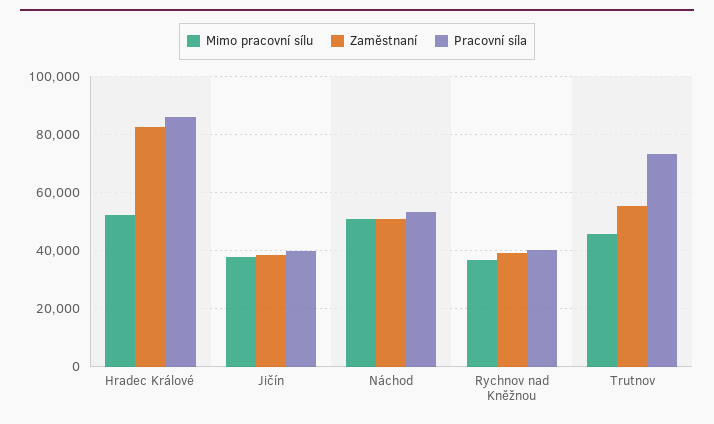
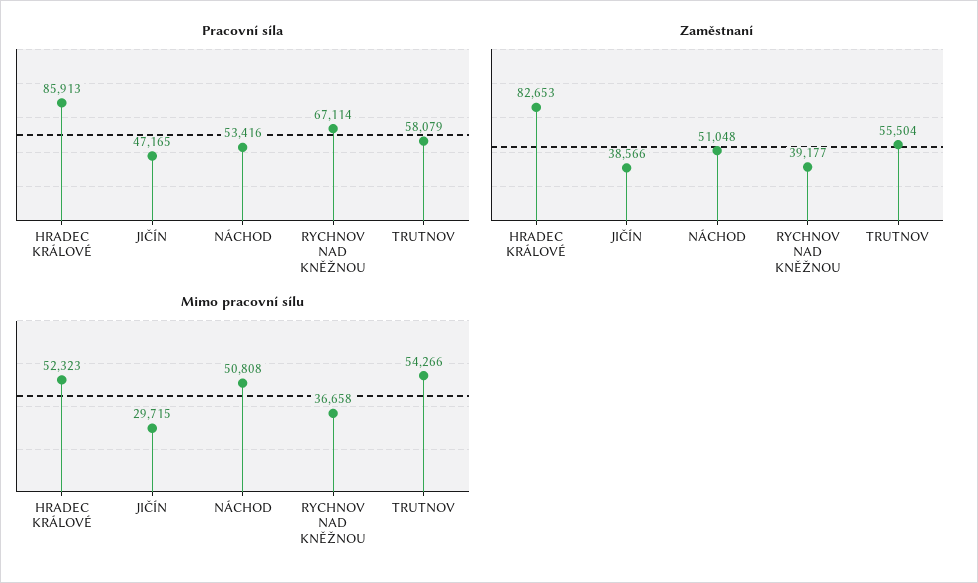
  {
    "Mimo pracovní sílu": {
      "Hradec Králové": 52323,
-     "Jičín": 37500,
+     "Jičín": 29715,
      "Náchod": 50808,
      "Rychnov nad Kněžnou": 36658,
-     "Trutnov": 45000
+     "Trutnov": 54266
    },
    "Zaměstnaní": {
      "Hradec Králové": 82653,
      "Jičín": 38566,
      "Náchod": 51048,
      "Rychnov nad Kněžnou": 39177,
      "Trutnov": 55504
    },
    "Pracovní síla": {
      "Hradec Králové": 85913,
-     "Jičín": 40000,
+     "Jičín": 47165,
      "Náchod": 53416,
-     "Rychnov nad Kněžnou": 40000,
+     "Rychnov nad Kněžnou": 67114,
-     "Trutnov": 72500
+     "Trutnov": 58079
    }
  }

